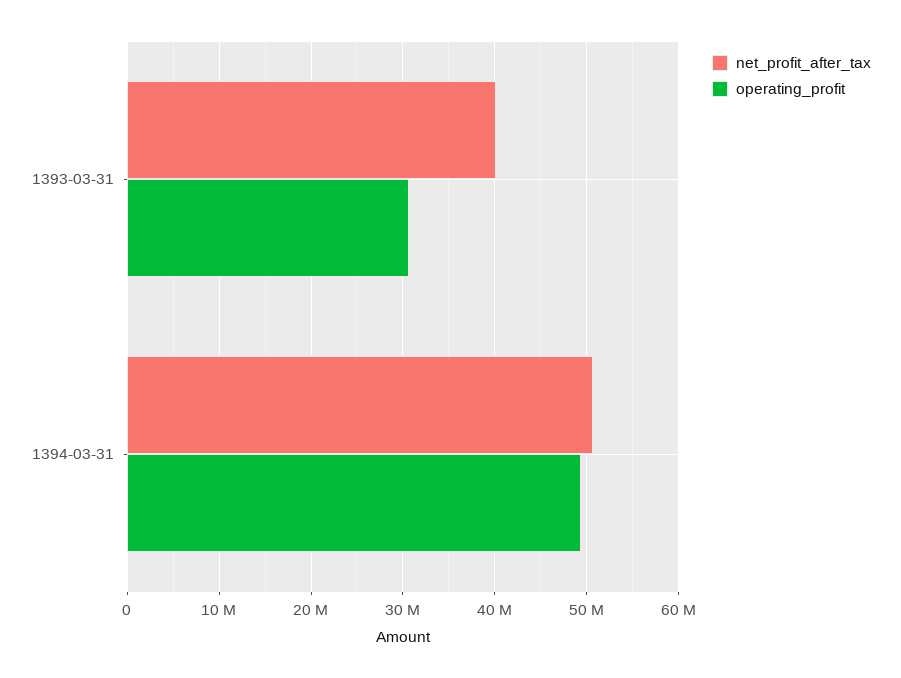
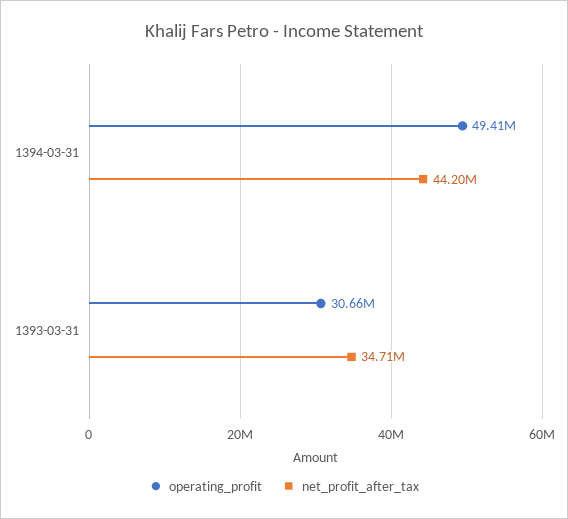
  {
    "net_profit_after_tax": {
-     "1393-03-31": 40000000,
+     "1393-03-31": 34710000,
-     "1394-03-31": 51000000
+     "1394-03-31": 44200000
    },
    "operating_profit": {
      "1393-03-31": 30660000,
      "1394-03-31": 49410000
    }
  }

